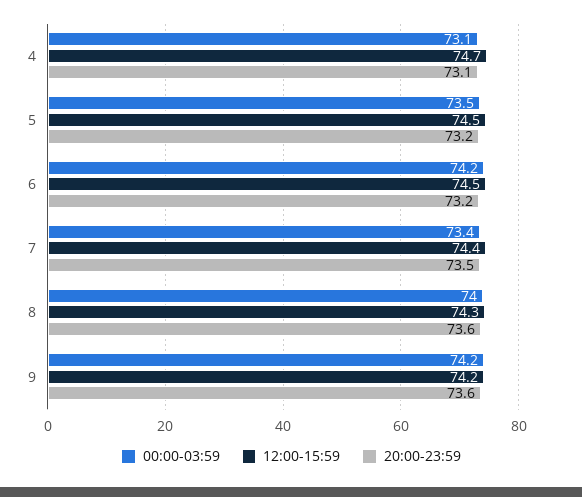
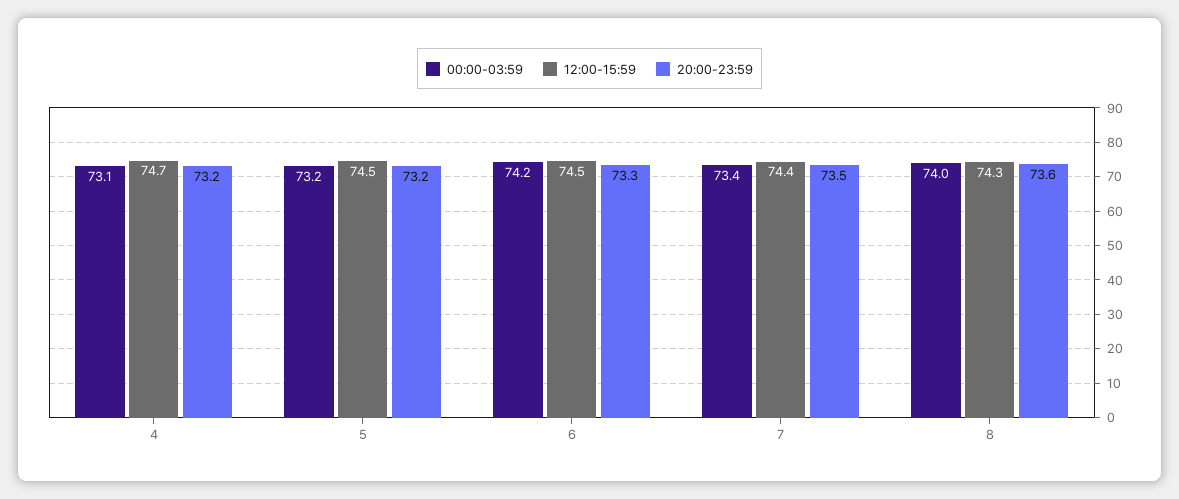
  {
    "00:00-03:59": {
      "4": 73.1,
-     "5": 73.5,
+     "5": 73.2,
      "6": 74.2,
      "7": 73.4,
-     "8": 74,
+     "8": 74
-     "9": 74.2
    },
    "12:00-15:59": {
      "4": 74.7,
      "5": 74.5,
      "6": 74.5,
      "7": 74.4,
-     "8": 74.3,
+     "8": 74.3
-     "9": 74.2
    },
    "20:00-23:59": {
-     "4": 73.1,
+     "4": 73.2,
      "5": 73.2,
-     "6": 73.2,
+     "6": 73.3,
      "7": 73.5,
-     "8": 73.6,
+     "8": 73.6
-     "9": 73.6
    }
  }

